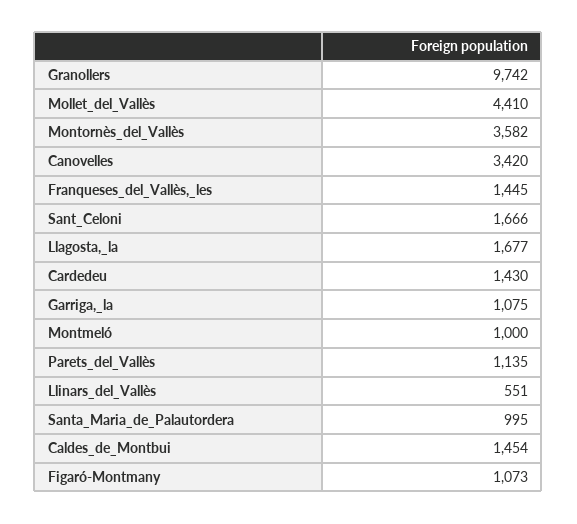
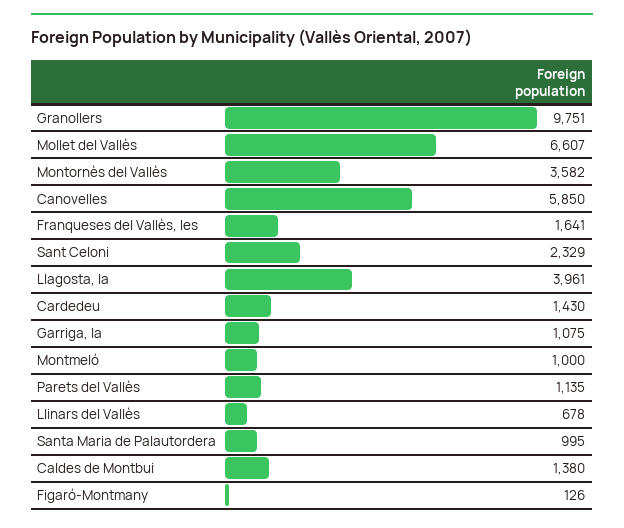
  {
-   "Granollers": 9742,
+   "Granollers": 9751,
-   "Mollet_del_Vallès": 4410,
+   "Mollet_del_Vallès": 6607,
    "Montornès_del_Vallès": 3582,
-   "Canovelles": 3420,
+   "Canovelles": 5850,
-   "Franqueses_del_Vallès,_les": 1445,
+   "Franqueses_del_Vallès,_les": 1641,
-   "Sant_Celoni": 1666,
+   "Sant_Celoni": 2329,
-   "Llagosta,_la": 1677,
+   "Llagosta,_la": 3961,
    "Cardedeu": 1430,
    "Garriga,_la": 1075,
    "Montmeló": 1000,
    "Parets_del_Vallès": 1135,
-   "Llinars_del_Vallès": 551,
+   "Llinars_del_Vallès": 678,
    "Santa_Maria_de_Palautordera": 995,
-   "Caldes_de_Montbui": 1454,
+   "Caldes_de_Montbui": 1380,
-   "Figaró-Montmany": 1073
+   "Figaró-Montmany": 126
  }

